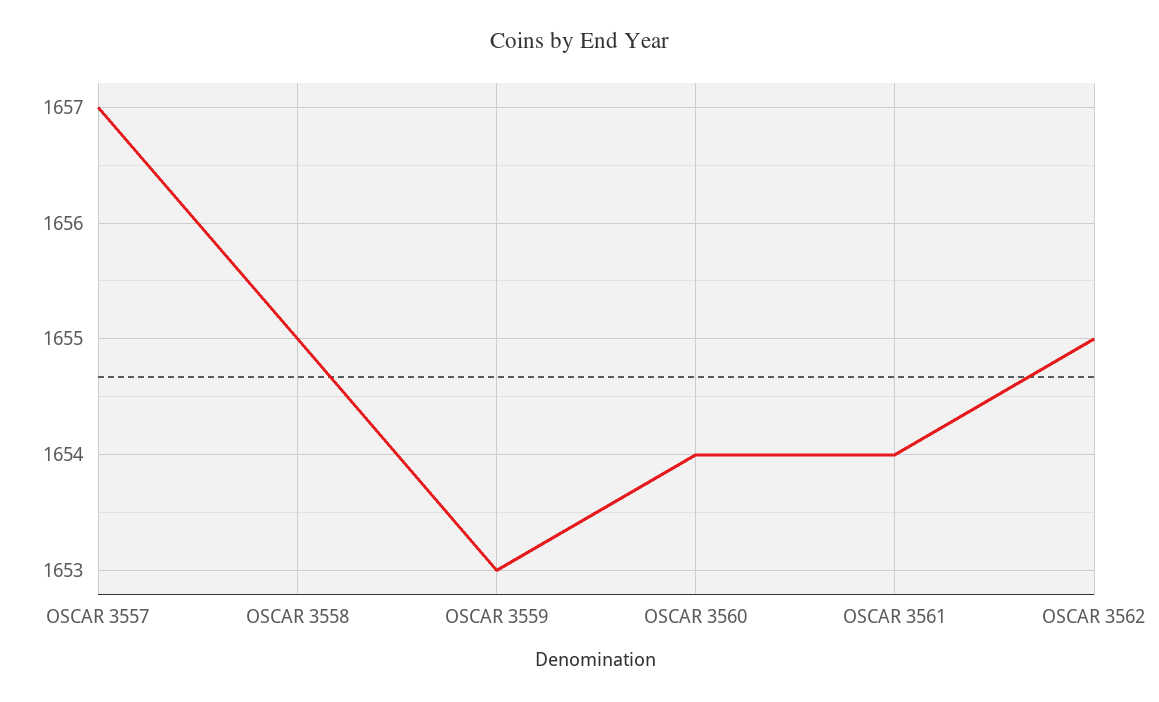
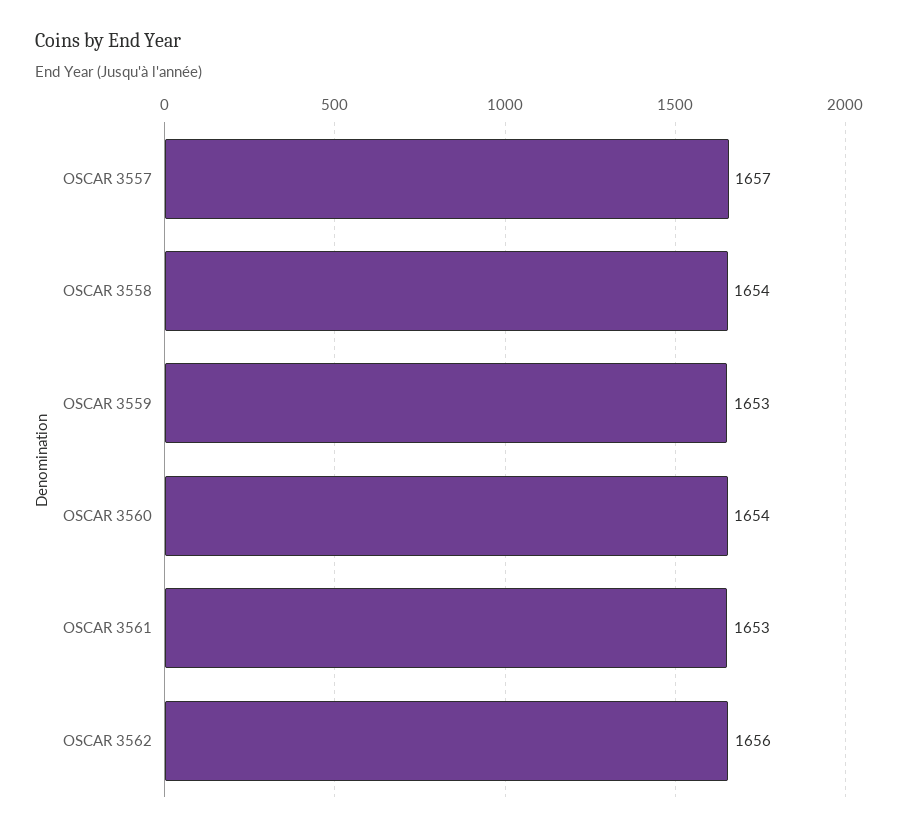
  {
    "OSCAR 3557": 1657,
-   "OSCAR 3558": 1655,
+   "OSCAR 3558": 1654,
    "OSCAR 3559": 1653,
    "OSCAR 3560": 1654,
-   "OSCAR 3561": 1654,
+   "OSCAR 3561": 1653,
-   "OSCAR 3562": 1655
+   "OSCAR 3562": 1656
  }

